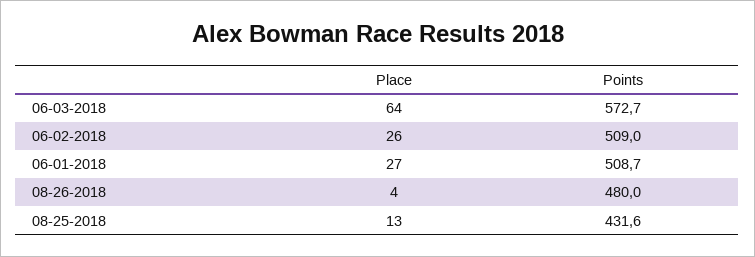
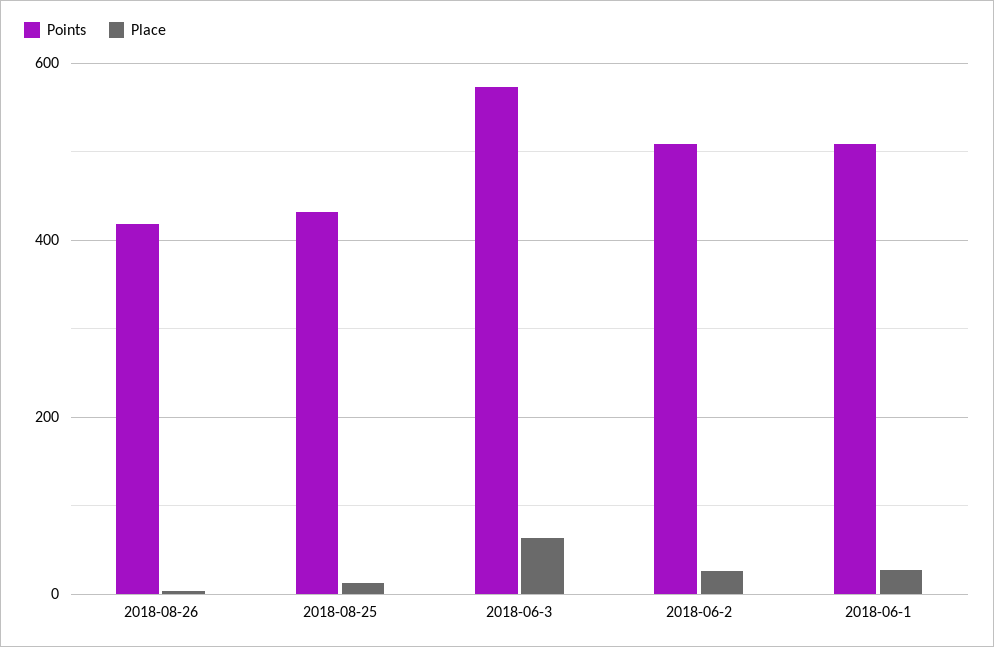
  {
    "Place": {
      "06-03-2018": 64,
      "06-02-2018": 26,
      "06-01-2018": 27,
      "08-26-2018": 4,
      "08-25-2018": 13
    },
    "Points": {
      "06-03-2018": 572.7,
      "06-02-2018": 509,
      "06-01-2018": 508.7,
-     "08-26-2018": 480,
+     "08-26-2018": 420,
      "08-25-2018": 431.6
    }
  }

